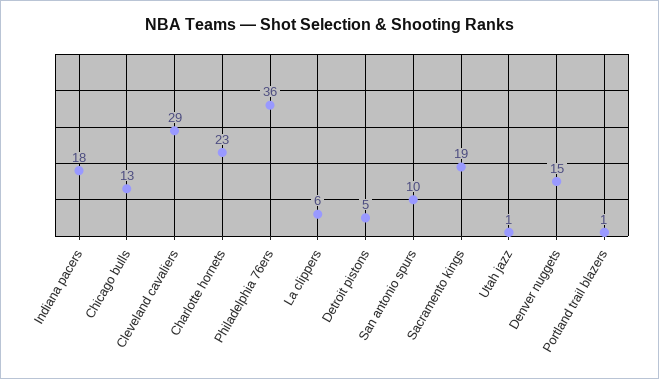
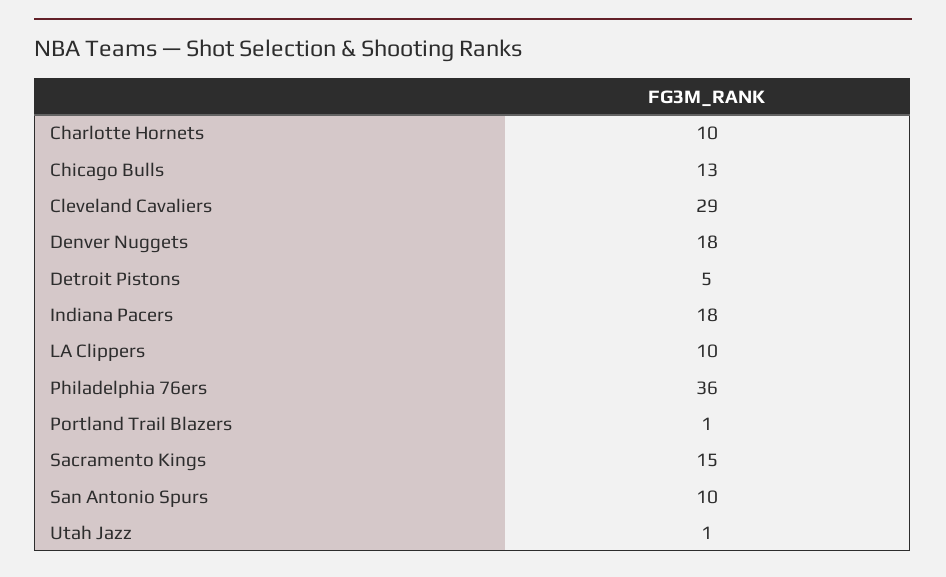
  {
    "Indiana pacers": 18,
    "Chicago bulls": 13,
    "Cleveland cavaliers": 29,
-   "Charlotte hornets": 23,
+   "Charlotte hornets": 10,
    "Philadelphia 76ers": 36,
-   "La clippers": 6,
+   "La clippers": 10,
    "Detroit pistons": 5,
    "San antonio spurs": 10,
-   "Sacramento kings": 19,
+   "Sacramento kings": 15,
    "Utah jazz": 1,
-   "Denver nuggets": 15,
+   "Denver nuggets": 18,
    "Portland trail blazers": 1
  }

